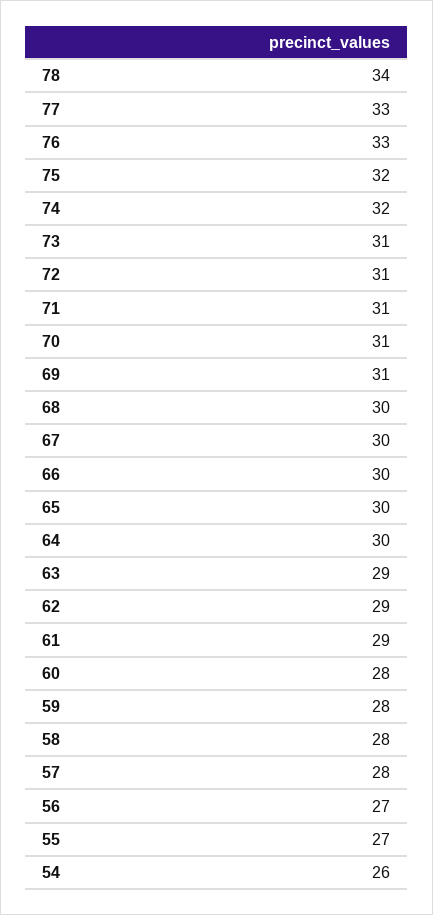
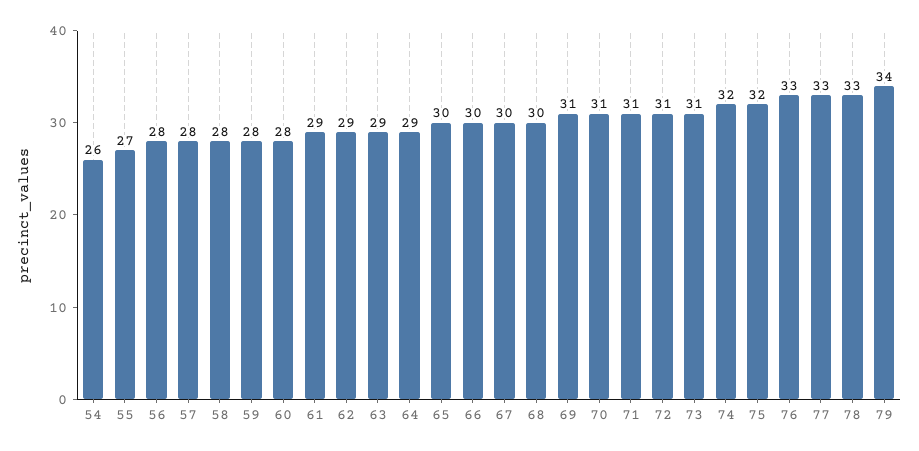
  {
-   "78": 34,
+   "78": 33,
    "77": 33,
    "76": 33,
    "75": 32,
    "74": 32,
    "73": 31,
    "72": 31,
    "71": 31,
    "70": 31,
    "69": 31,
    "68": 30,
    "67": 30,
    "66": 30,
    "65": 30,
-   "64": 30,
+   "64": 29,
    "63": 29,
    "62": 29,
    "61": 29,
    "60": 28,
    "59": 28,
    "58": 28,
    "57": 28,
-   "56": 27,
+   "56": 28,
    "55": 27,
-   "54": 26
+   "54": 26,
+   "79": 34
  }

